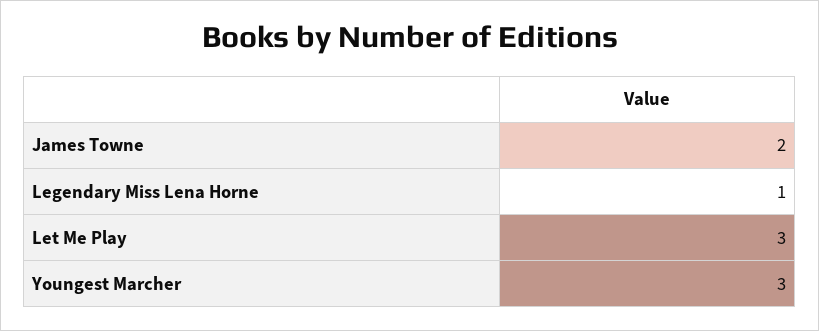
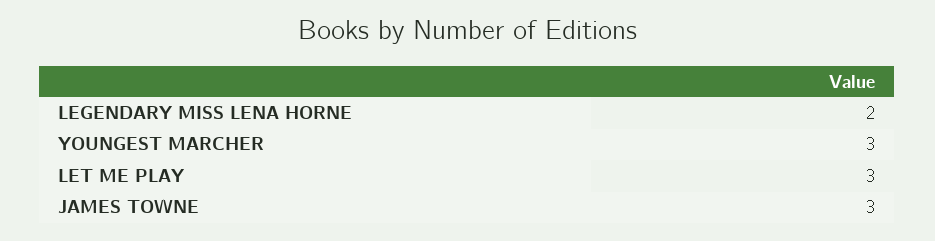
  {
-   "James Towne": 2,
+   "James Towne": 3,
-   "Legendary Miss Lena Horne": 1,
+   "Legendary Miss Lena Horne": 2,
    "Let Me Play": 3,
    "Youngest Marcher": 3
  }

